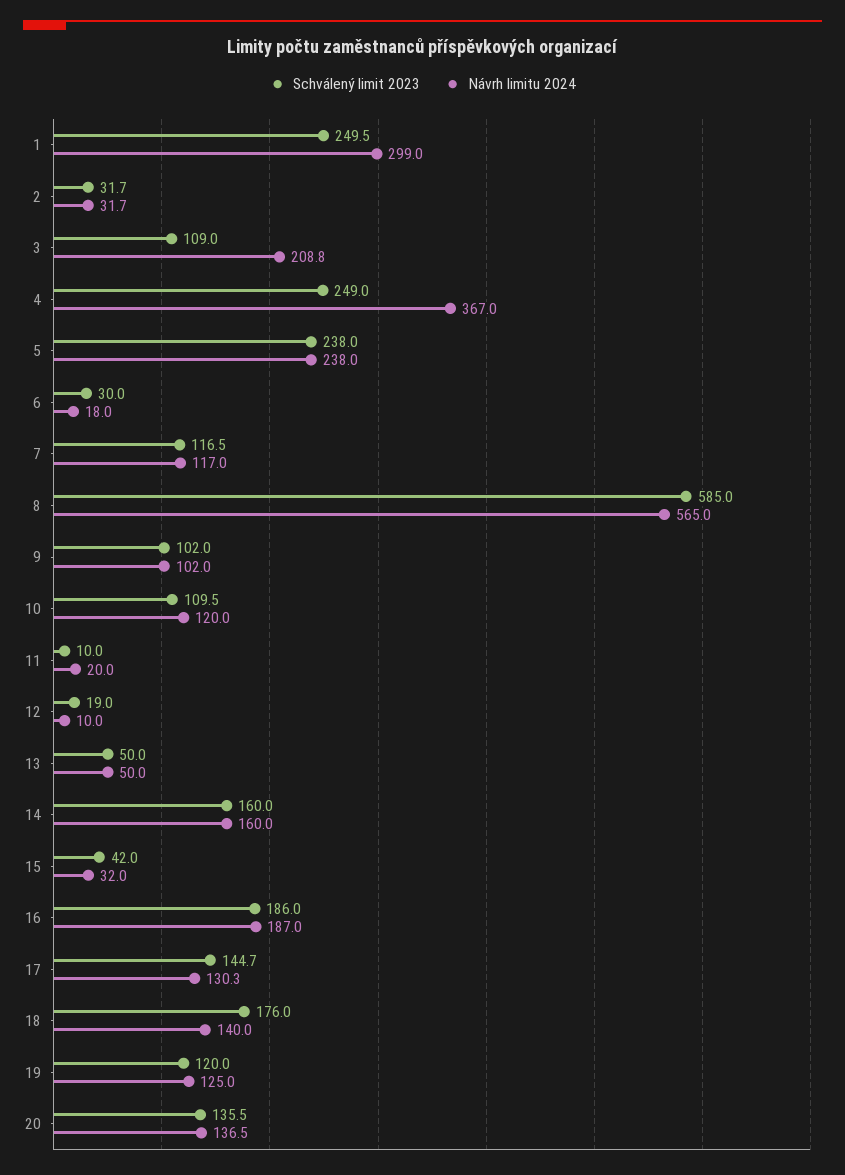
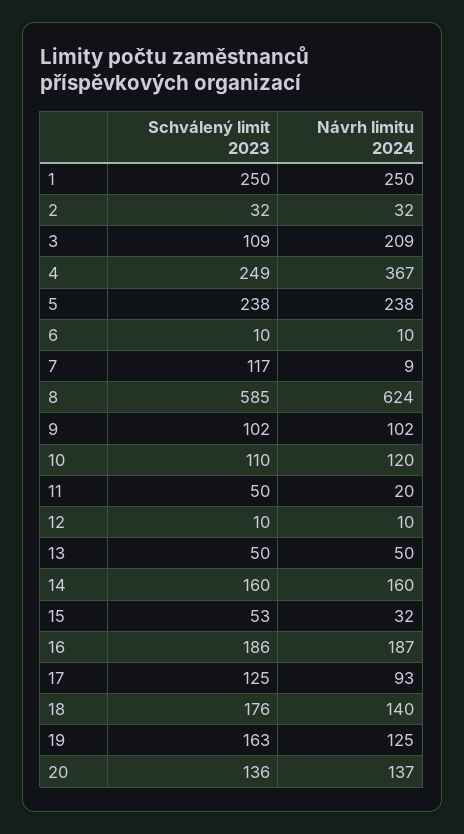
  {
    "Schválený limit 2023": {
      "1": 249.5,
      "2": 31.7,
      "3": 109,
      "4": 249,
      "5": 238,
-     "6": 30,
+     "6": 10,
      "7": 116.5,
      "8": 585,
      "9": 102,
      "10": 109.5,
-     "11": 10,
+     "11": 50,
-     "12": 19,
+     "12": 10,
      "13": 50,
      "14": 160,
-     "15": 42,
+     "15": 53,
      "16": 186,
-     "17": 144.7,
+     "17": 125,
      "18": 176,
-     "19": 120,
+     "19": 163,
      "20": 135.5
    },
    "Návrh limitu 2024": {
-     "1": 299,
+     "1": 250,
      "2": 31.7,
      "3": 208.8,
      "4": 367,
      "5": 238,
-     "6": 18,
+     "6": 10,
-     "7": 117,
+     "7": 9,
-     "8": 565,
+     "8": 624,
      "9": 102,
      "10": 120,
      "11": 20,
      "12": 10,
      "13": 50,
      "14": 160,
      "15": 32,
      "16": 187,
-     "17": 130.3,
+     "17": 93,
      "18": 140,
      "19": 125,
      "20": 136.5
    }
  }

